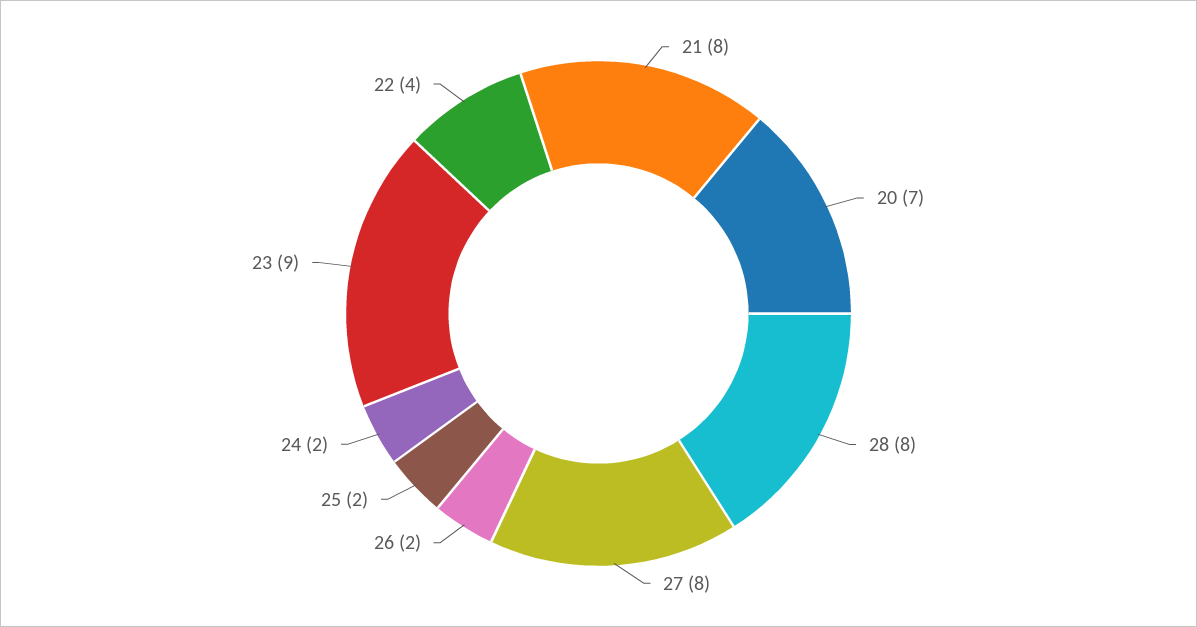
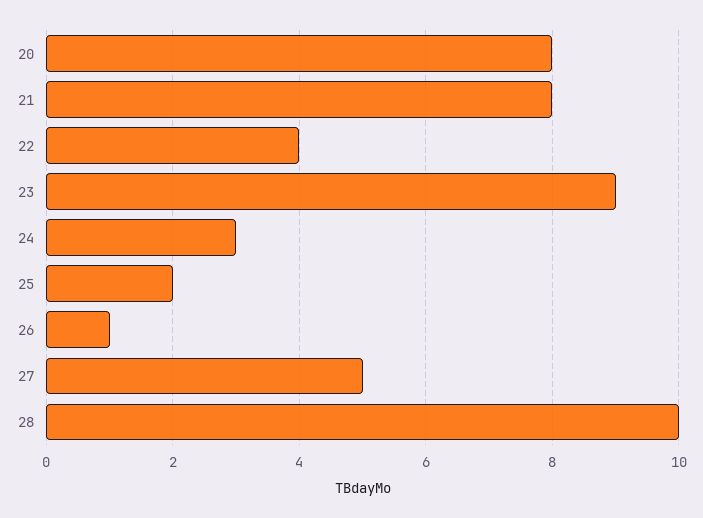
  {
    "21": 8,
-   "20": 7,
+   "20": 8,
-   "28": 8,
+   "28": 10,
-   "27": 8,
+   "27": 5,
-   "26": 2,
+   "26": 1,
    "25": 2,
-   "24": 2,
+   "24": 3,
    "23": 9,
    "22": 4
  }

